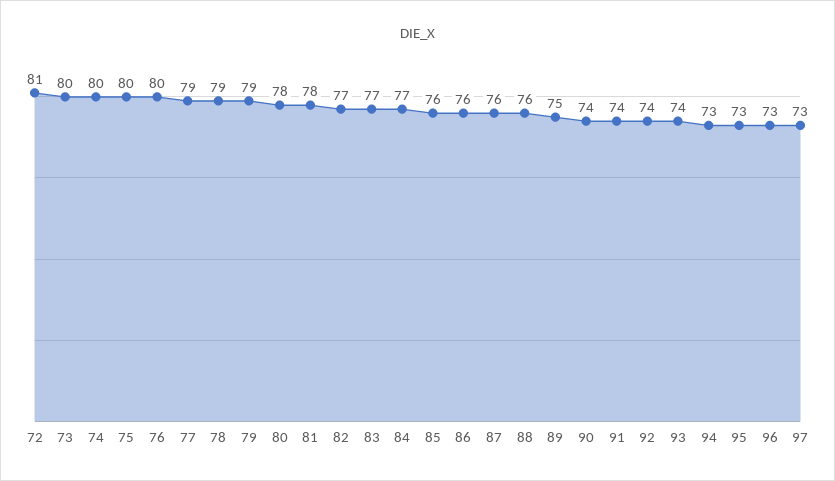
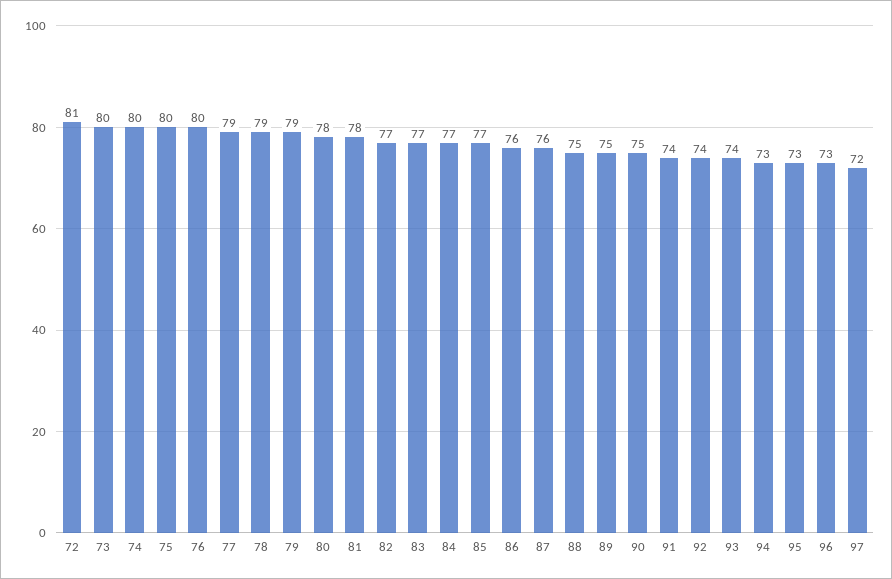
  {
    "72": 81,
    "73": 80,
    "74": 80,
    "75": 80,
    "76": 80,
    "77": 79,
    "78": 79,
    "79": 79,
    "80": 78,
    "81": 78,
    "82": 77,
    "83": 77,
    "84": 77,
-   "85": 76,
+   "85": 77,
    "86": 76,
    "87": 76,
-   "88": 76,
+   "88": 75,
    "89": 75,
-   "90": 74,
+   "90": 75,
    "91": 74,
    "92": 74,
    "93": 74,
    "94": 73,
    "95": 73,
    "96": 73,
-   "97": 73
+   "97": 72
  }

